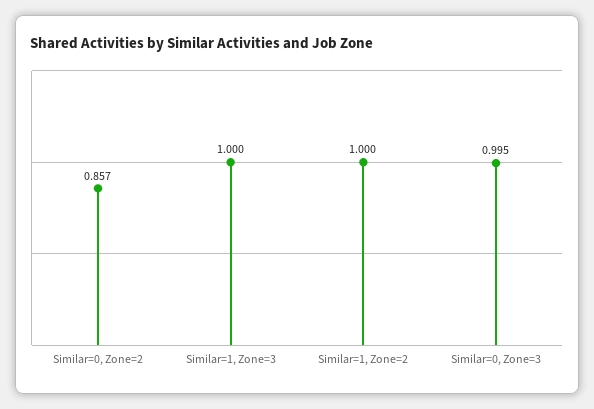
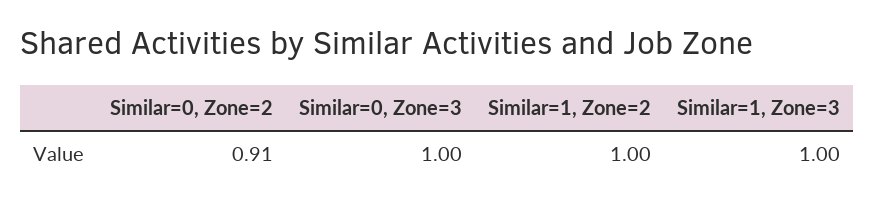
  {
-   "Similar=0, Zone=2": 0.857,
+   "Similar=0, Zone=2": 0.91,
    "Similar=1, Zone=3": 1,
    "Similar=1, Zone=2": 1,
-   "Similar=0, Zone=3": 0.995
+   "Similar=0, Zone=3": 1
  }

